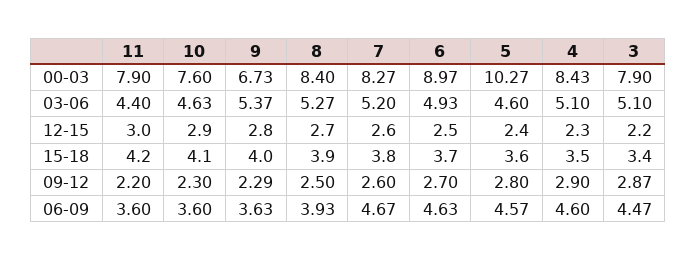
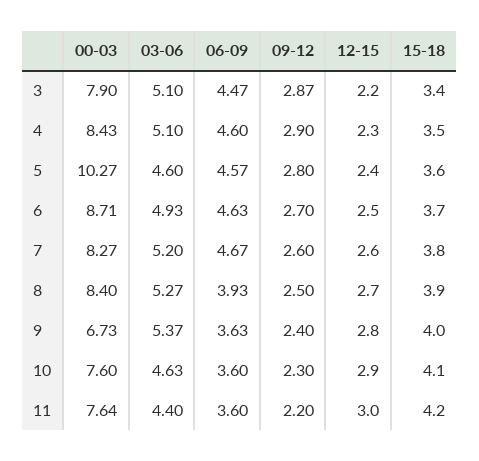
  {
    "11": {
-     "00-03": 7.9,
+     "00-03": 7.64,
      "03-06": 4.4,
      "12-15": 3,
      "15-18": 4.2,
      "09-12": 2.2,
      "06-09": 3.6
    },
    "10": {
      "00-03": 7.6,
      "03-06": 4.63,
      "12-15": 2.9,
      "15-18": 4.1,
      "09-12": 2.3,
      "06-09": 3.6
    },
    "9": {
      "00-03": 6.73,
      "03-06": 5.37,
      "12-15": 2.8,
      "15-18": 4,
-     "09-12": 2.29,
+     "09-12": 2.4,
      "06-09": 3.63
    },
    "8": {
      "00-03": 8.4,
      "03-06": 5.27,
      "12-15": 2.7,
      "15-18": 3.9,
      "09-12": 2.5,
      "06-09": 3.93
    },
    "7": {
      "00-03": 8.27,
      "03-06": 5.2,
      "12-15": 2.6,
      "15-18": 3.8,
      "09-12": 2.6,
      "06-09": 4.67
    },
    "6": {
-     "00-03": 8.97,
+     "00-03": 8.71,
      "03-06": 4.93,
      "12-15": 2.5,
      "15-18": 3.7,
      "09-12": 2.7,
      "06-09": 4.63
    },
    "5": {
      "00-03": 10.27,
      "03-06": 4.6,
      "12-15": 2.4,
      "15-18": 3.6,
      "09-12": 2.8,
      "06-09": 4.57
    },
    "4": {
      "00-03": 8.43,
      "03-06": 5.1,
      "12-15": 2.3,
      "15-18": 3.5,
      "09-12": 2.9,
      "06-09": 4.6
    },
    "3": {
      "00-03": 7.9,
      "03-06": 5.1,
      "12-15": 2.2,
      "15-18": 3.4,
      "09-12": 2.87,
      "06-09": 4.47
    }
  }

